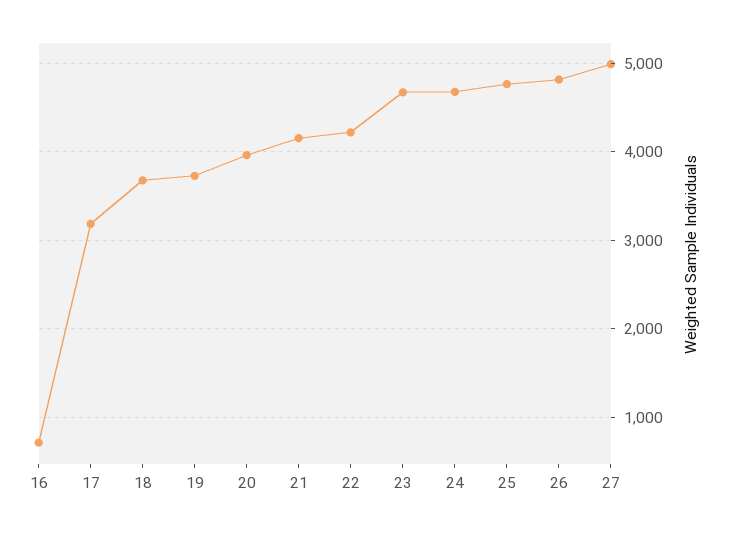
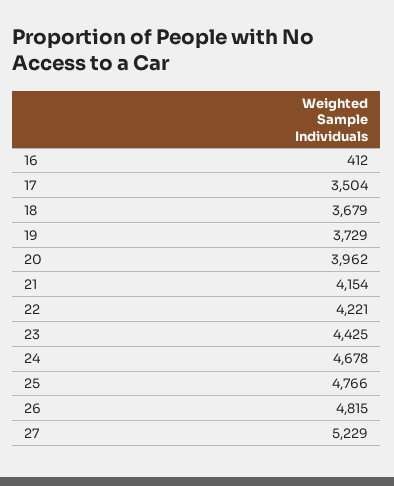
  {
-   "16": 700,
+   "16": 412,
-   "17": 3200,
+   "17": 3504,
    "18": 3679,
    "19": 3729,
    "20": 3962,
    "21": 4154,
    "22": 4221,
-   "23": 4700,
+   "23": 4425,
    "24": 4678,
    "25": 4766,
    "26": 4815,
-   "27": 5000
+   "27": 5229
  }

